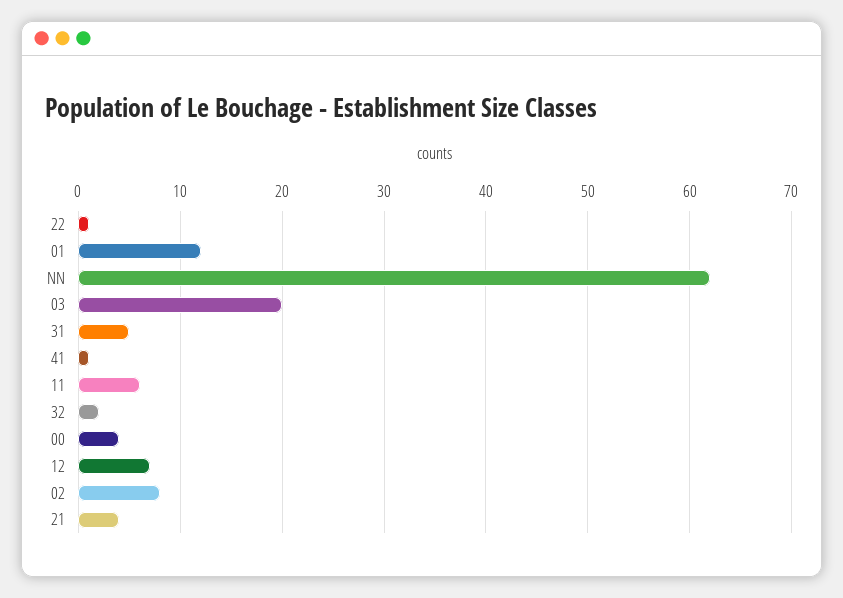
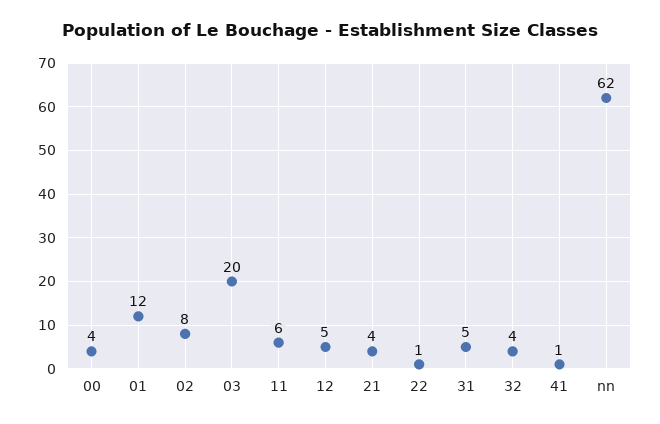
  {
    "22": 1,
    "01": 12,
    "NN": 62,
    "03": 20,
    "31": 5,
    "41": 1,
    "11": 6,
-   "32": 2,
+   "32": 4,
    "00": 4,
-   "12": 7,
+   "12": 5,
    "02": 8,
    "21": 4
  }

